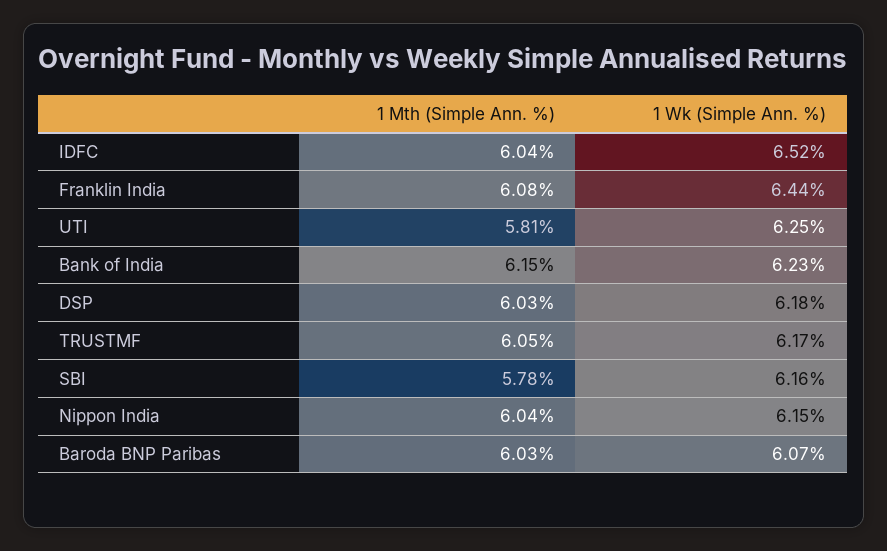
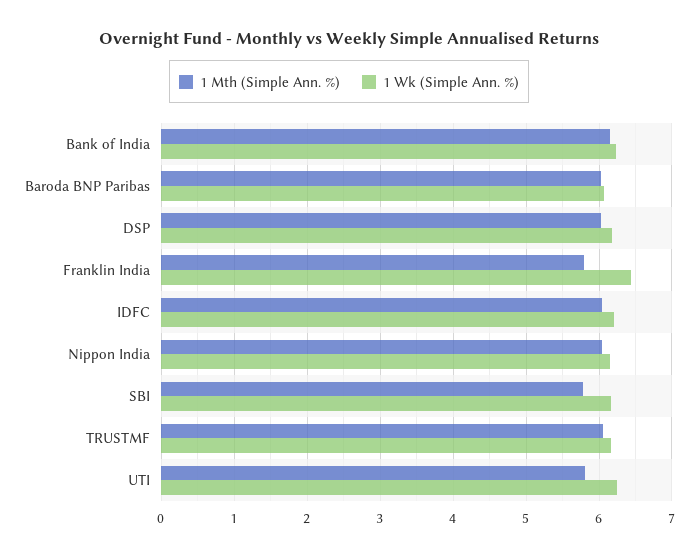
  {
    "1 Mth (Simple Ann. %)": {
      "IDFC": 6.04,
-     "Franklin India": 6.08,
+     "Franklin India": 5.8,
      "UTI": 5.81,
      "Bank of India": 6.15,
      "DSP": 6.03,
      "TRUSTMF": 6.05,
      "SBI": 5.78,
      "Nippon India": 6.04,
      "Baroda BNP Paribas": 6.03
    },
    "1 Wk (Simple Ann. %)": {
-     "IDFC": 6.52,
+     "IDFC": 6.2,
      "Franklin India": 6.44,
      "UTI": 6.25,
      "Bank of India": 6.23,
      "DSP": 6.18,
      "TRUSTMF": 6.17,
      "SBI": 6.16,
      "Nippon India": 6.15,
      "Baroda BNP Paribas": 6.07
    }
  }

